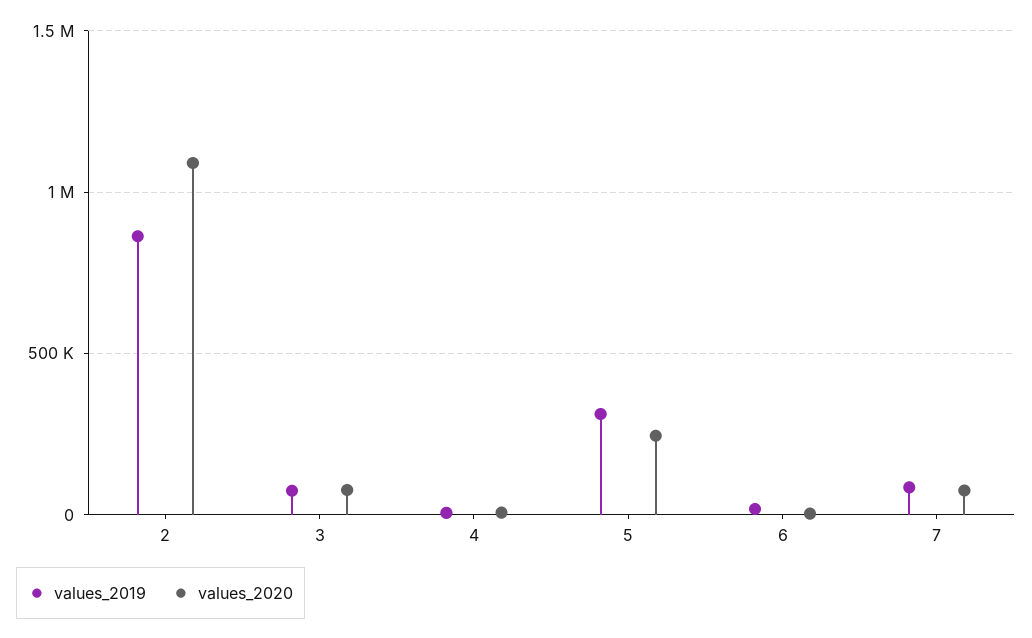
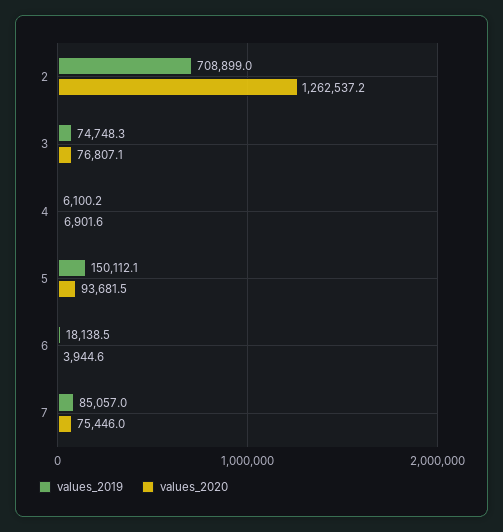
  {
    "values_2019": {
-     "2": 850000,
+     "2": 708899,
      "3": 74748.3,
      "4": 6100.2,
-     "5": 300000,
+     "5": 150112.1,
      "6": 18138.5,
      "7": 85057
    },
    "values_2020": {
-     "2": 1100000,
+     "2": 1262537.2,
      "3": 76807.1,
      "4": 6901.6,
-     "5": 250000,
+     "5": 93681.5,
      "6": 3944.6,
      "7": 75446
    }
  }

